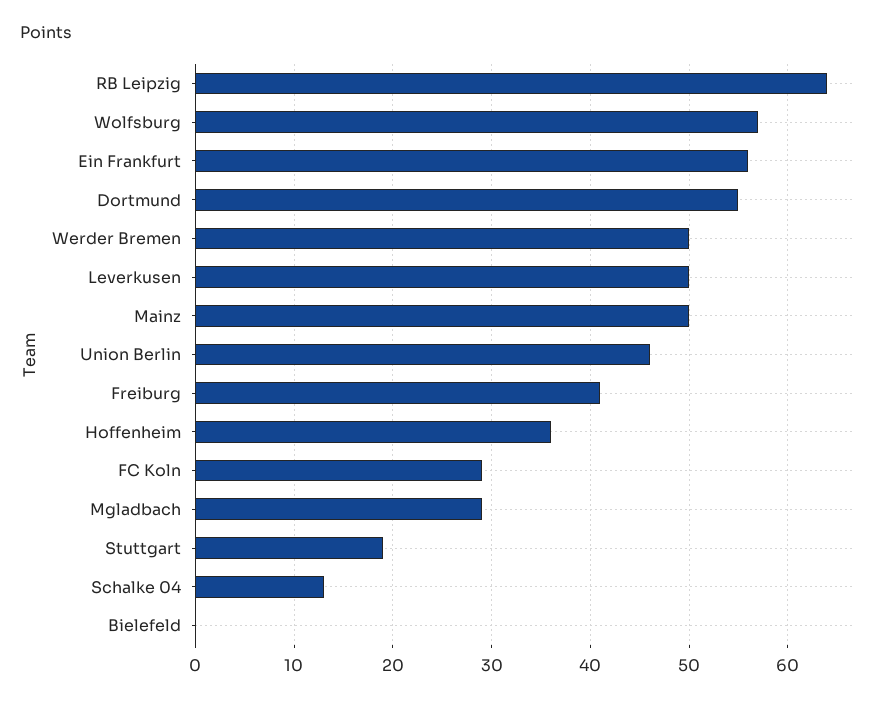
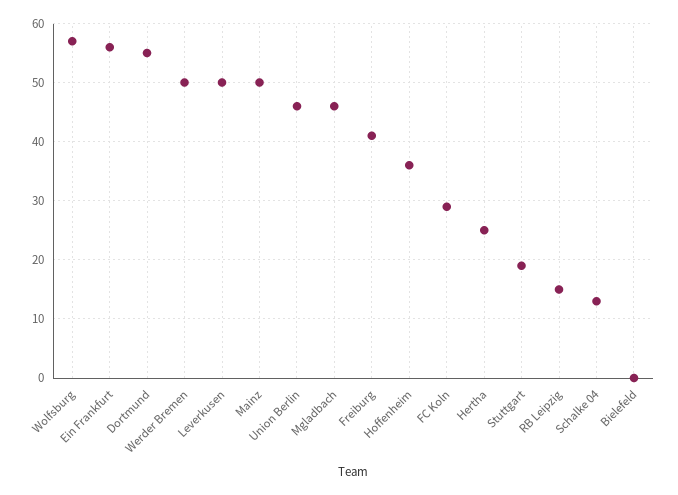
  {
-   "RB Leipzig": 64,
+   "RB Leipzig": 15,
    "Wolfsburg": 57,
    "Ein Frankfurt": 56,
    "Dortmund": 55,
    "Werder Bremen": 50,
    "Leverkusen": 50,
    "Mainz": 50,
    "Union Berlin": 46,
    "Freiburg": 41,
    "Hoffenheim": 36,
    "FC Koln": 29,
-   "Mgladbach": 29,
+   "Mgladbach": 45,
    "Stuttgart": 19,
    "Schalke 04": 13,
-   "Bielefeld": 0
+   "Bielefeld": 0,
+   "Hertha": 25
  }

